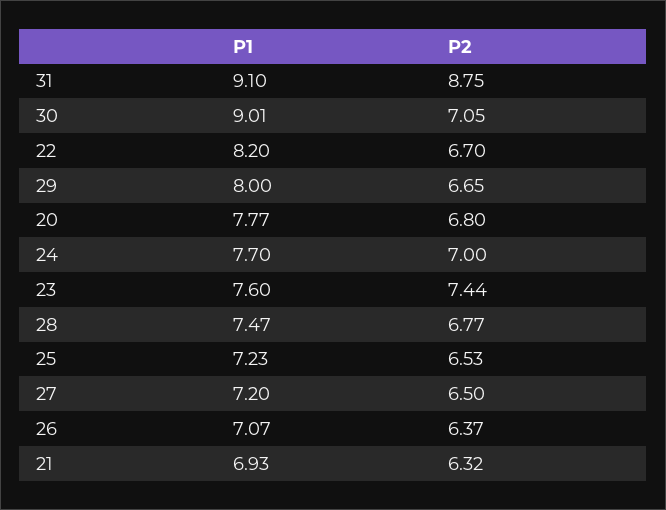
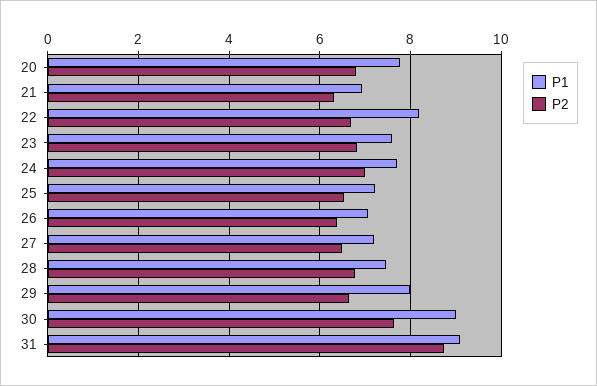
  {
    "P1": {
      "31": 9.1,
      "30": 9.01,
      "22": 8.2,
      "29": 8,
      "20": 7.77,
      "24": 7.7,
      "23": 7.6,
      "28": 7.47,
      "25": 7.23,
      "27": 7.2,
      "26": 7.07,
      "21": 6.93
    },
    "P2": {
      "31": 8.75,
-     "30": 7.05,
+     "30": 7.6,
      "22": 6.7,
      "29": 6.65,
      "20": 6.8,
      "24": 7,
-     "23": 7.44,
+     "23": 6.8,
      "28": 6.77,
      "25": 6.53,
      "27": 6.5,
      "26": 6.37,
      "21": 6.32
    }
  }

